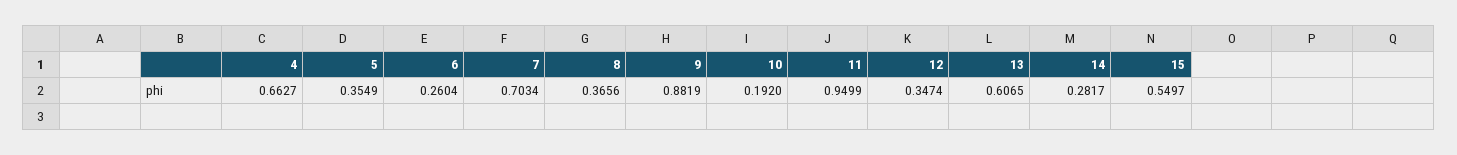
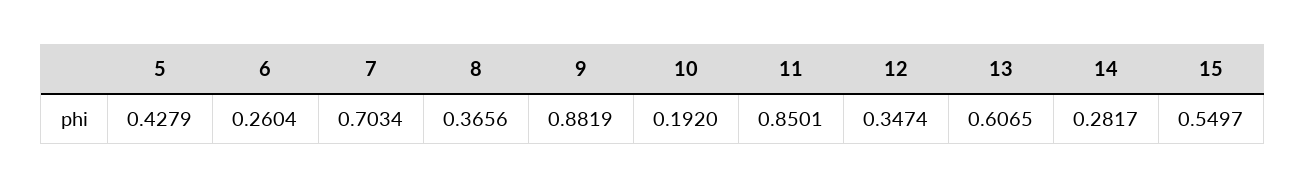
  {
-   "4": 0.6627,
-   "5": 0.3549,
+   "5": 0.4279,
    "6": 0.2604,
    "7": 0.7034,
    "8": 0.3656,
    "9": 0.8819,
    "10": 0.192,
-   "11": 0.9499,
+   "11": 0.8501,
    "12": 0.3474,
    "13": 0.6065,
    "14": 0.2817,
    "15": 0.5497
  }

